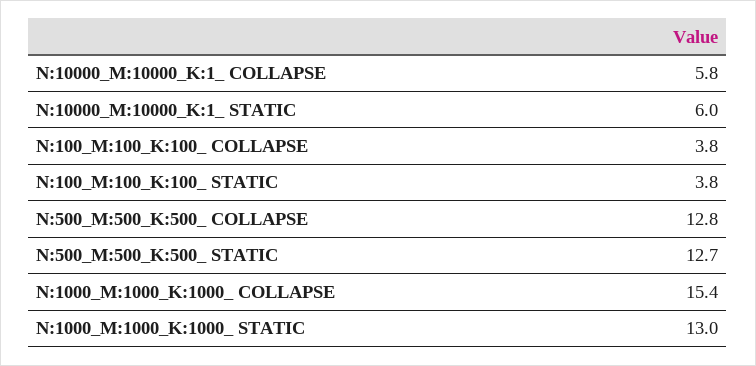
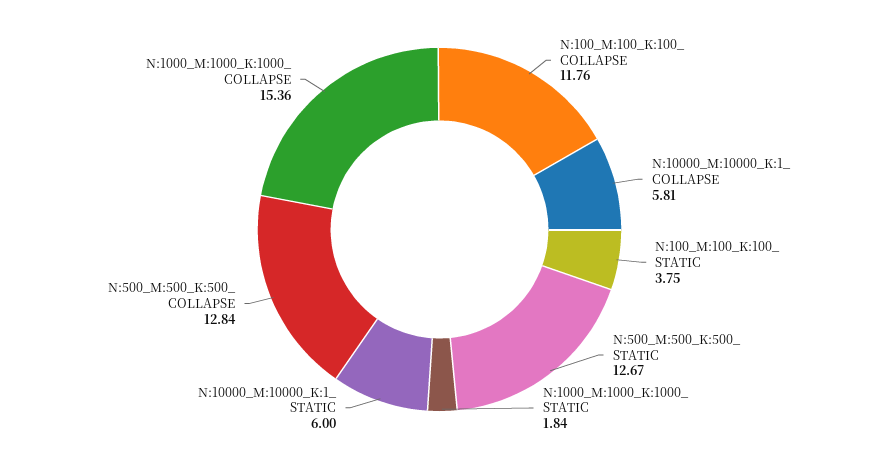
  {
    "N:10000_M:10000_K:1_ COLLAPSE": 5.81,
    "N:10000_M:10000_K:1_ STATIC": 6,
-   "N:100_M:100_K:100_ COLLAPSE": 3.8,
+   "N:100_M:100_K:100_ COLLAPSE": 11.76,
    "N:100_M:100_K:100_ STATIC": 3.75,
    "N:500_M:500_K:500_ COLLAPSE": 12.84,
    "N:500_M:500_K:500_ STATIC": 12.67,
    "N:1000_M:1000_K:1000_ COLLAPSE": 15.36,
-   "N:1000_M:1000_K:1000_ STATIC": 13
+   "N:1000_M:1000_K:1000_ STATIC": 1.84
  }

